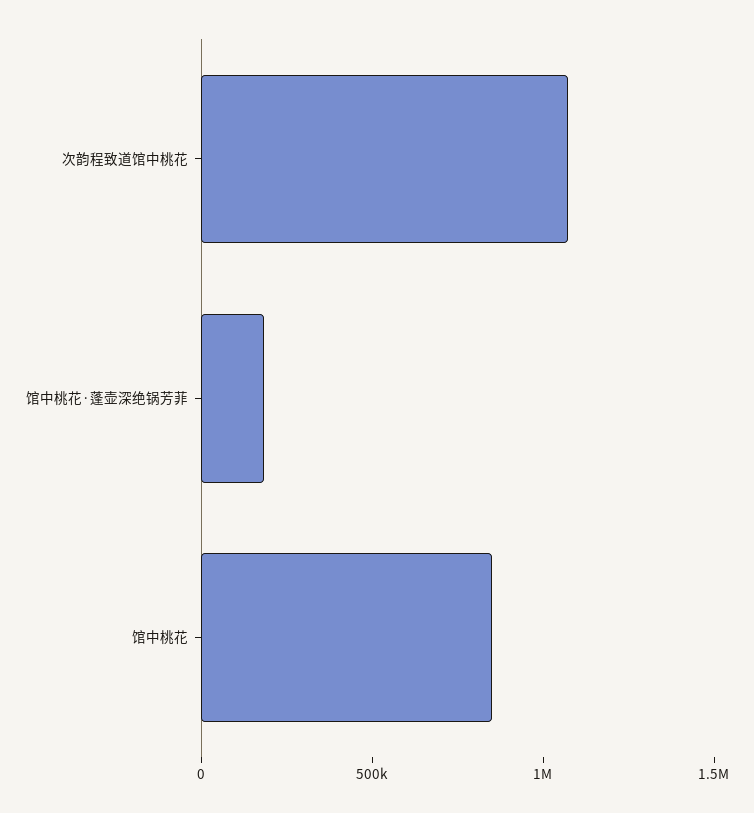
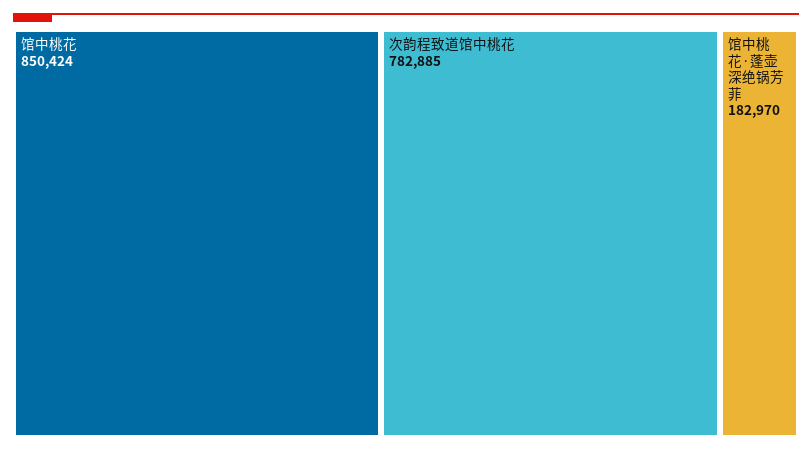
  {
-   "次韵程致道馆中桃花": 1100000,
+   "次韵程致道馆中桃花": 782885,
    "馆中桃花·蓬壶深绝锅芳菲": 182970,
    "馆中桃花": 850424
  }

